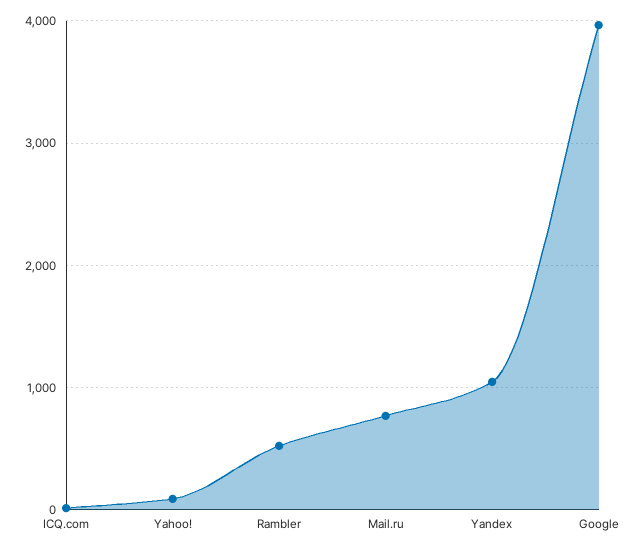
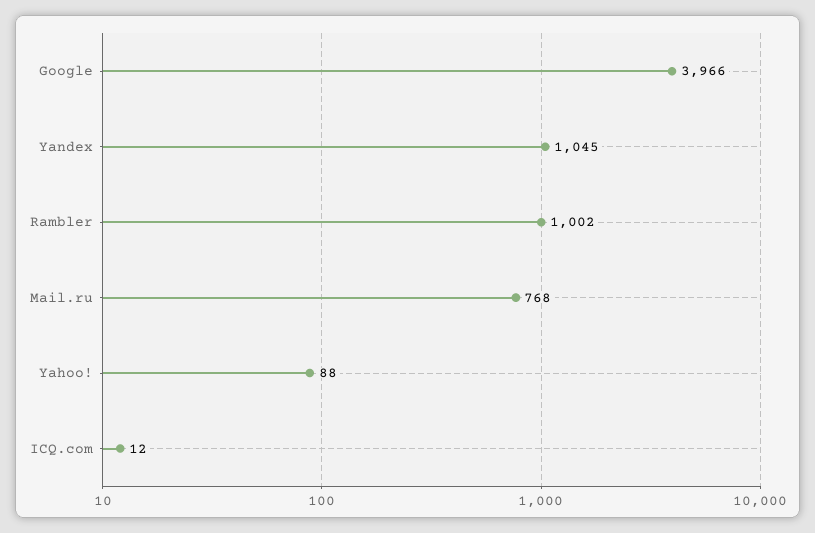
  {
    "ICQ.com": 12,
    "Yahoo!": 88,
-   "Rambler": 500,
+   "Rambler": 1002,
    "Mail.ru": 768,
    "Yandex": 1045,
    "Google": 3966
  }

